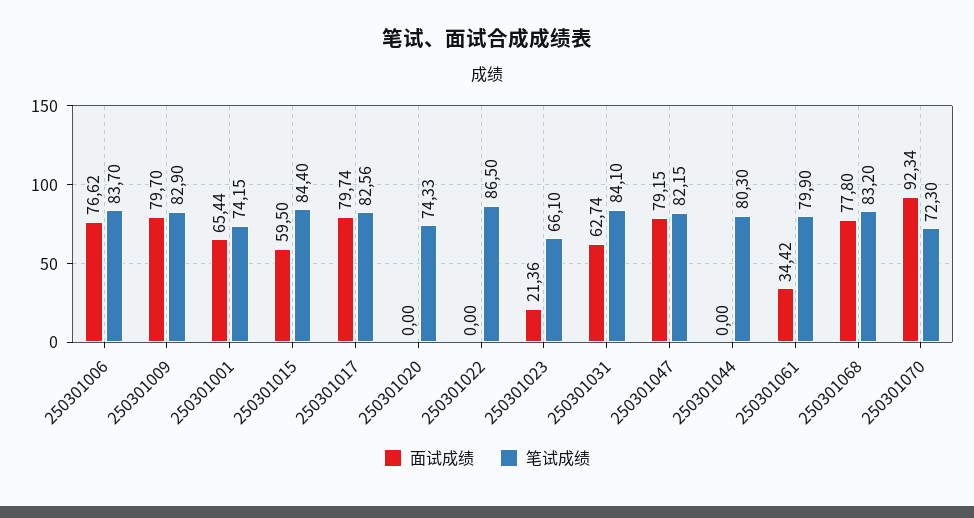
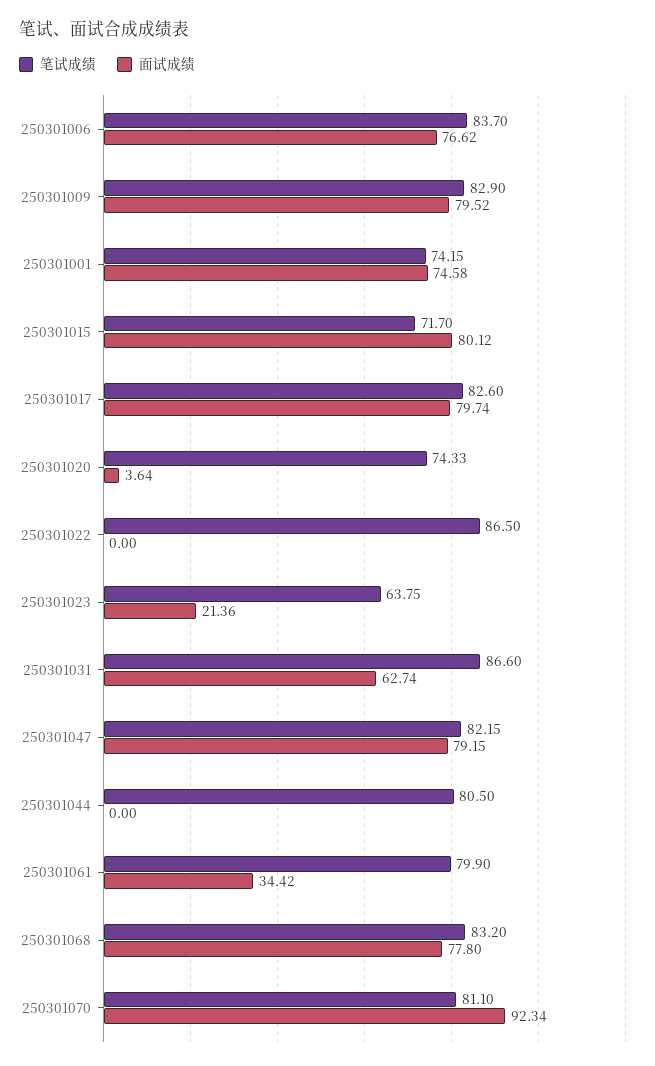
  {
    "面试成绩": {
      "250301006": 76.62,
-     "250301009": 79.7,
+     "250301009": 79.52,
-     "250301001": 65.44,
+     "250301001": 74.58,
-     "250301015": 59.5,
+     "250301015": 80.12,
      "250301017": 79.74,
-     "250301020": 0,
+     "250301020": 3.64,
      "250301022": 0,
      "250301023": 21.36,
      "250301031": 62.74,
      "250301047": 79.15,
      "250301044": 0,
      "250301061": 34.42,
      "250301068": 77.8,
      "250301070": 92.34
    },
    "笔试成绩": {
      "250301006": 83.7,
      "250301009": 82.9,
      "250301001": 74.15,
-     "250301015": 84.4,
+     "250301015": 71.7,
-     "250301017": 82.56,
+     "250301017": 82.6,
      "250301020": 74.33,
      "250301022": 86.5,
-     "250301023": 66.1,
+     "250301023": 63.75,
-     "250301031": 84.1,
+     "250301031": 86.6,
      "250301047": 82.15,
-     "250301044": 80.3,
+     "250301044": 80.5,
      "250301061": 79.9,
      "250301068": 83.2,
-     "250301070": 72.3
+     "250301070": 81.1
    }
  }

